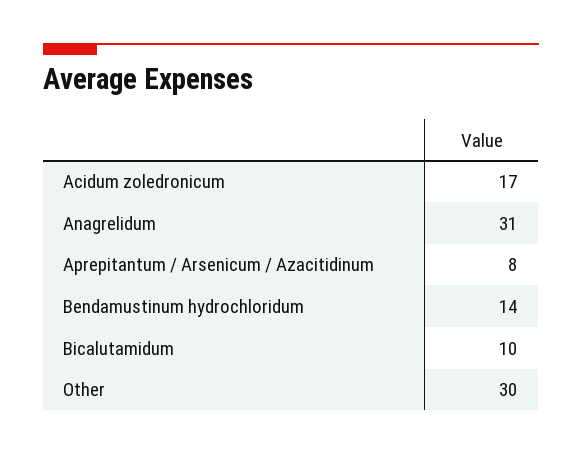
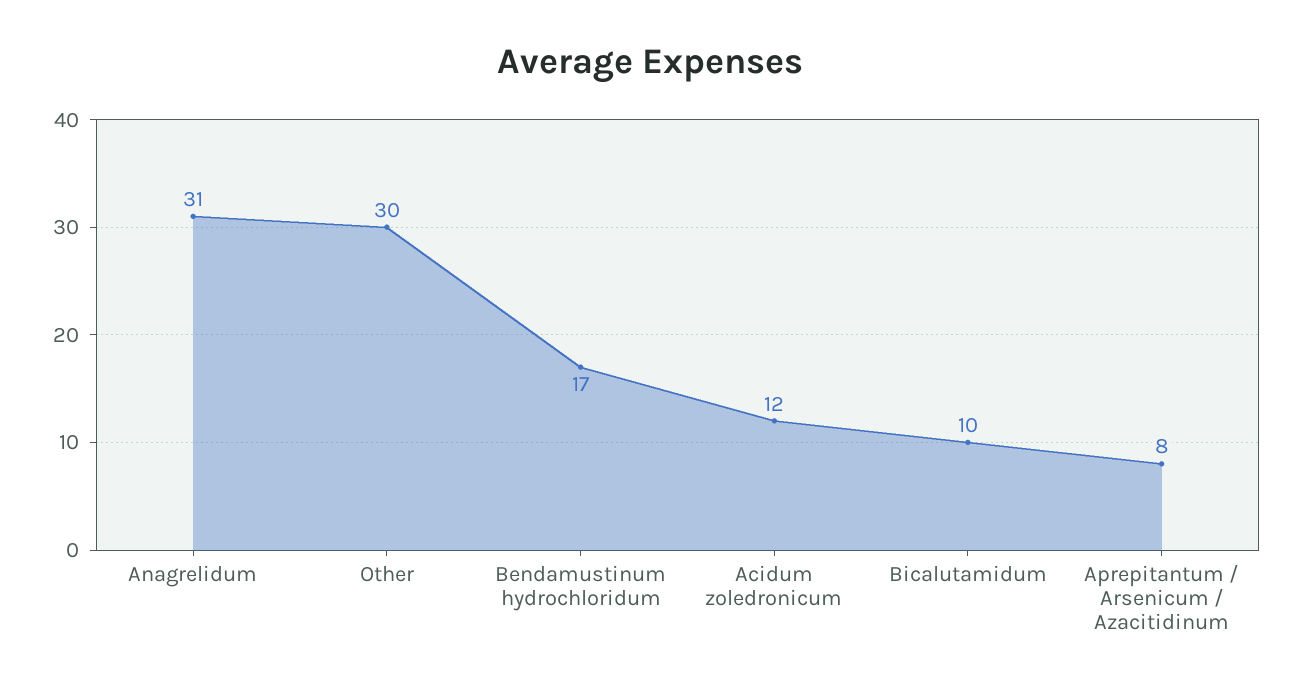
  {
-   "Acidum zoledronicum": 17,
+   "Acidum zoledronicum": 12,
    "Anagrelidum": 31,
    "Aprepitantum / Arsenicum / Azacitidinum": 8,
-   "Bendamustinum hydrochloridum": 14,
+   "Bendamustinum hydrochloridum": 17,
    "Bicalutamidum": 10,
    "Other": 30
  }

